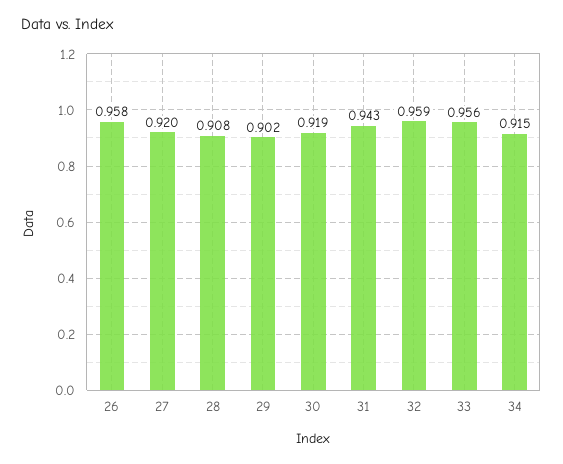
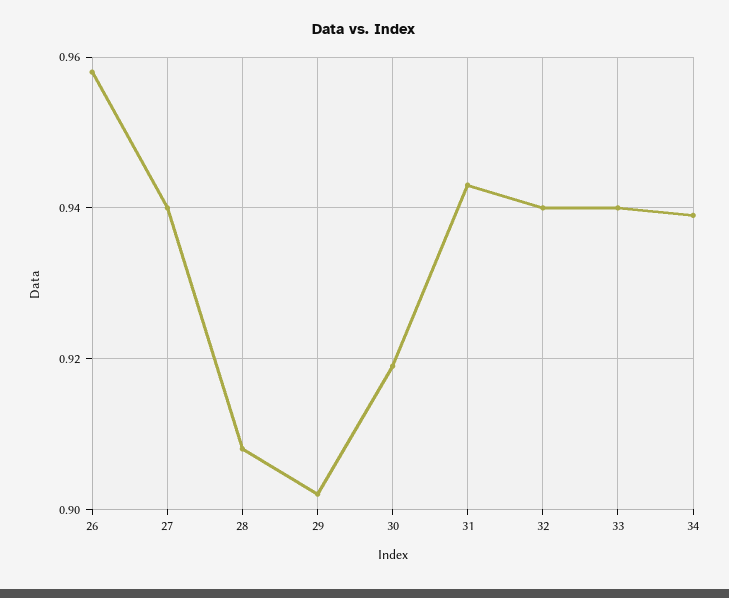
  {
    "26": 0.958,
-   "27": 0.92,
+   "27": 0.94,
    "28": 0.908,
    "29": 0.902,
    "30": 0.919,
    "31": 0.943,
-   "32": 0.959,
+   "32": 0.94,
-   "33": 0.956,
+   "33": 0.94,
-   "34": 0.915
+   "34": 0.94
  }

